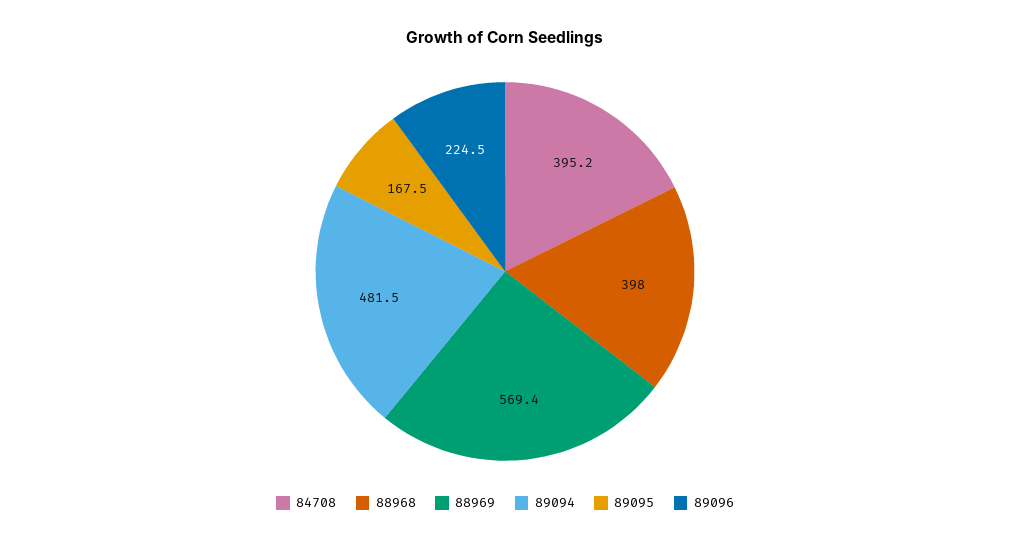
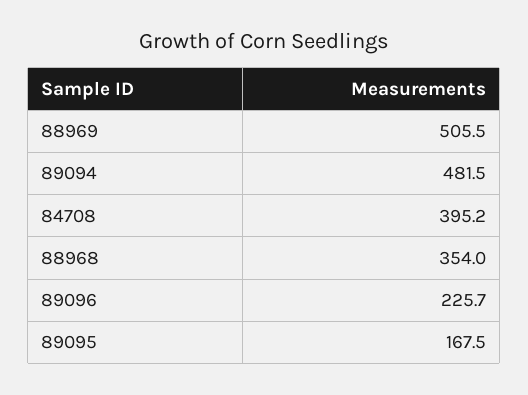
  {
    "84708": 395.2,
-   "88968": 398,
+   "88968": 354,
-   "88969": 569.4,
+   "88969": 505.5,
    "89094": 481.5,
    "89095": 167.5,
-   "89096": 224.5
+   "89096": 225.7
  }

